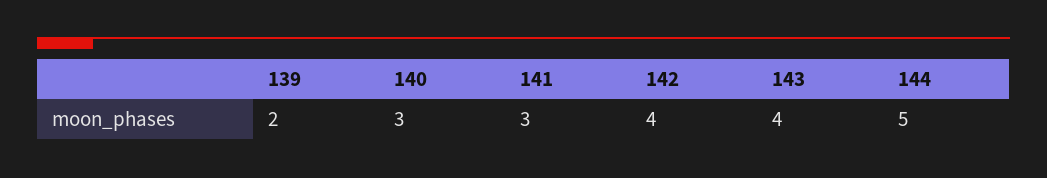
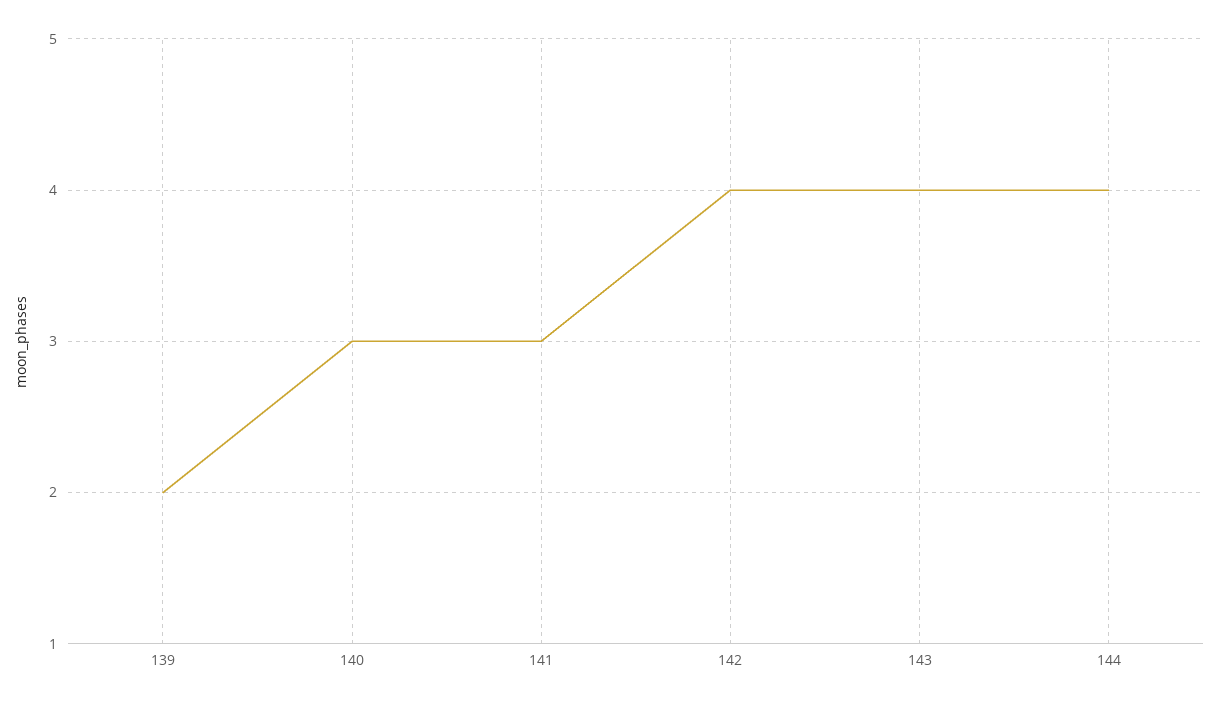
  {
    "139": 2,
    "140": 3,
    "141": 3,
    "142": 4,
    "143": 4,
-   "144": 5
+   "144": 4
  }

